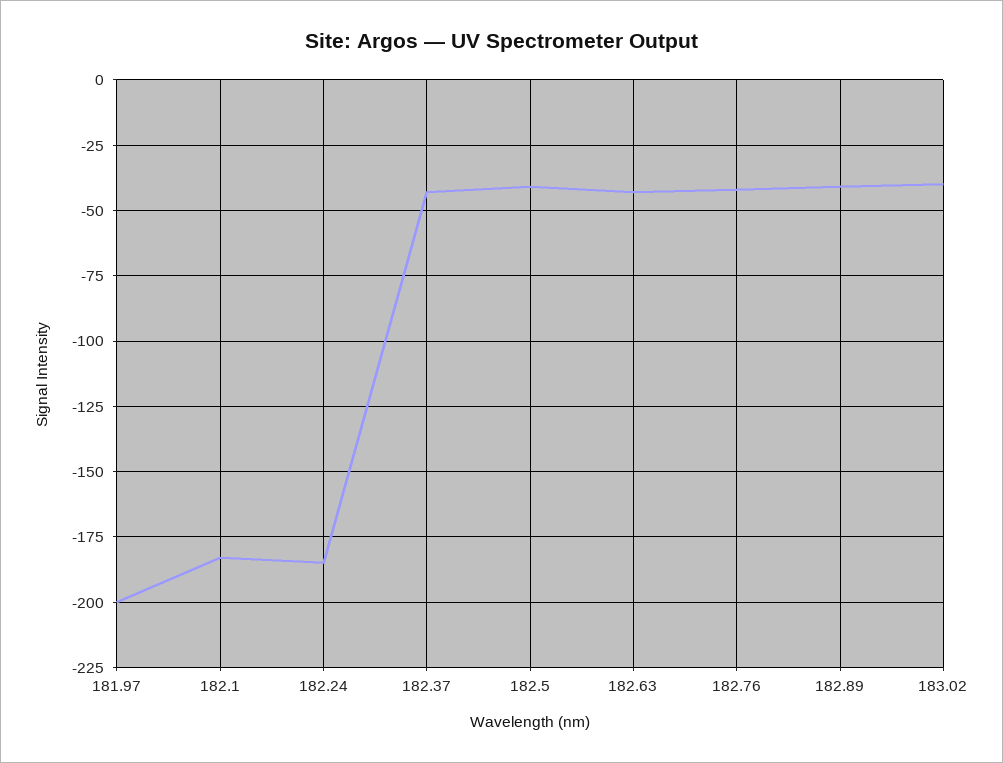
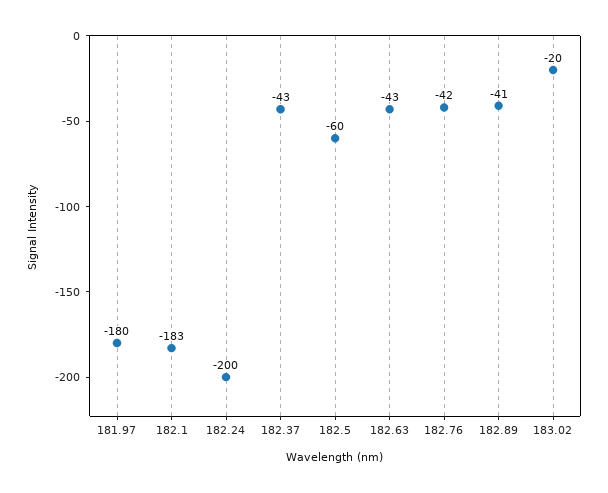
  {
-   "181.97": -200,
+   "181.97": -180,
    "182.1": -183,
-   "182.24": -185,
+   "182.24": -200,
    "182.37": -43,
-   "182.5": -40,
+   "182.5": -60,
    "182.63": -43,
    "182.76": -42,
    "182.89": -41,
-   "183.02": -40
+   "183.02": -20
  }

